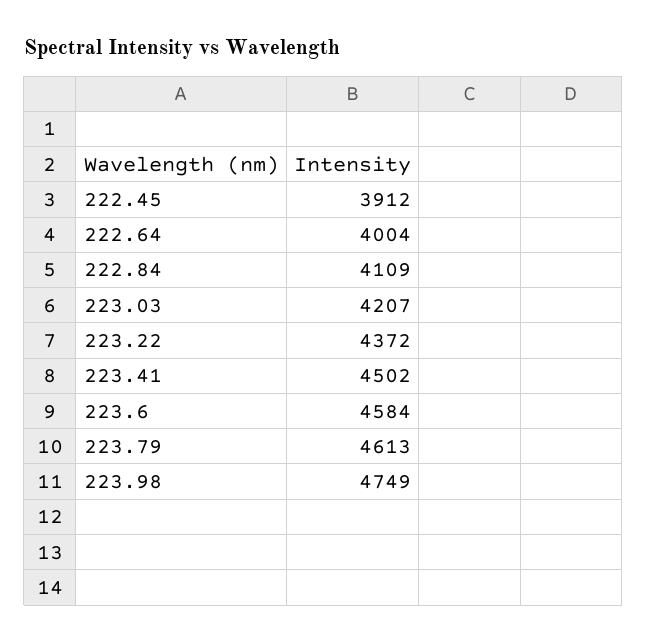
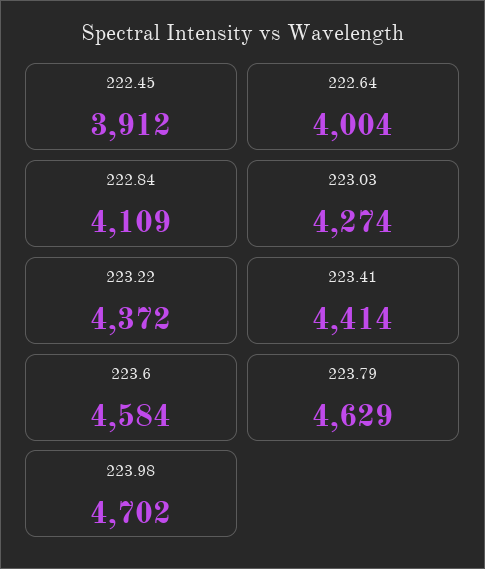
  {
    "222.45": 3912,
    "222.64": 4004,
    "222.84": 4109,
-   "223.03": 4207,
+   "223.03": 4274,
    "223.22": 4372,
-   "223.41": 4502,
+   "223.41": 4414,
    "223.6": 4584,
-   "223.79": 4613,
+   "223.79": 4629,
-   "223.98": 4749
+   "223.98": 4702
  }

